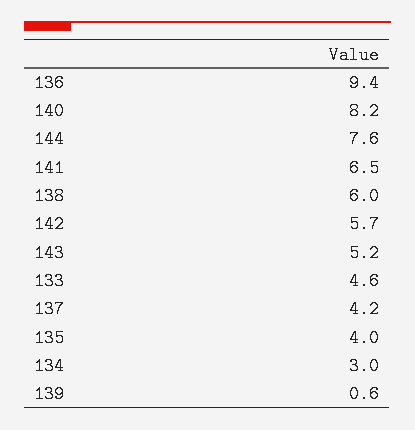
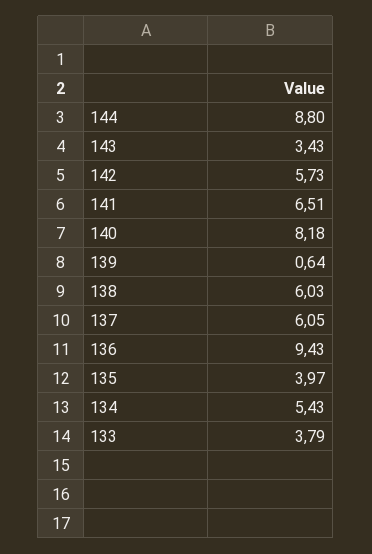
  {
    "136": 9.43,
    "140": 8.18,
-   "144": 7.6,
+   "144": 8.8,
    "141": 6.51,
    "138": 6.03,
    "142": 5.73,
-   "143": 5.2,
+   "143": 3.43,
-   "133": 4.6,
+   "133": 3.79,
-   "137": 4.2,
+   "137": 6.05,
    "135": 3.97,
-   "134": 3,
+   "134": 5.43,
    "139": 0.64
  }

